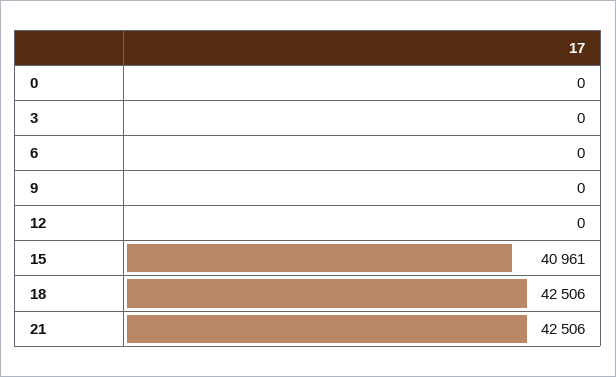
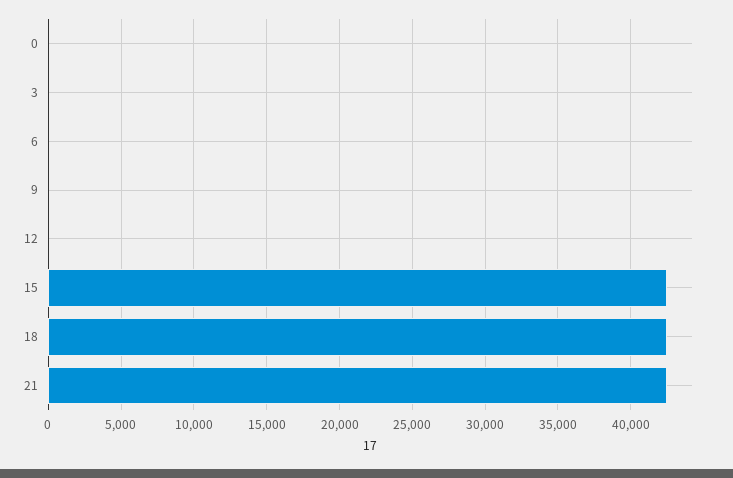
  {
    "0": 0,
    "3": 0,
    "6": 0,
    "9": 0,
    "12": 0,
-   "15": 40961,
+   "15": 42500,
    "18": 42506,
    "21": 42506
  }

